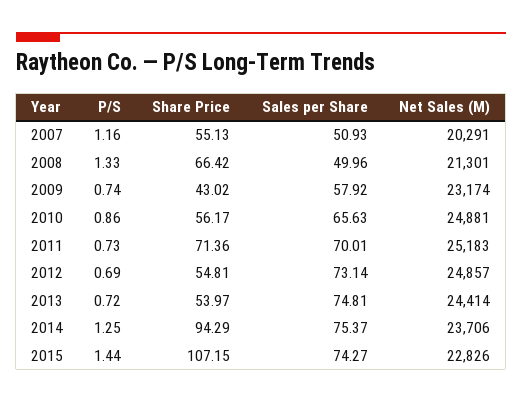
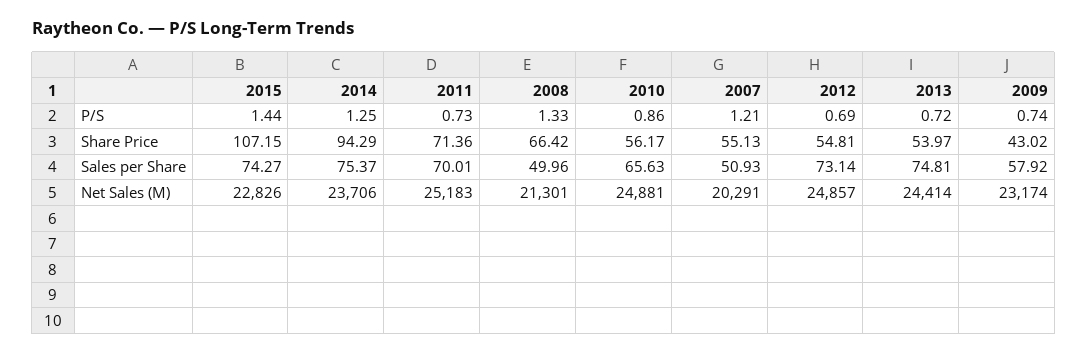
  {
    "P/S": {
-     "2007": 1.16,
+     "2007": 1.21,
      "2008": 1.33,
      "2009": 0.74,
      "2010": 0.86,
      "2011": 0.73,
      "2012": 0.69,
      "2013": 0.72,
      "2014": 1.25,
      "2015": 1.44
    },
    "Share Price": {
      "2007": 55.13,
      "2008": 66.42,
      "2009": 43.02,
      "2010": 56.17,
      "2011": 71.36,
      "2012": 54.81,
      "2013": 53.97,
      "2014": 94.29,
      "2015": 107.15
    },
    "Sales per Share": {
      "2007": 50.93,
      "2008": 49.96,
      "2009": 57.92,
      "2010": 65.63,
      "2011": 70.01,
      "2012": 73.14,
      "2013": 74.81,
      "2014": 75.37,
      "2015": 74.27
    },
    "Net Sales (M)": {
      "2007": 20291,
      "2008": 21301,
      "2009": 23174,
      "2010": 24881,
      "2011": 25183,
      "2012": 24857,
      "2013": 24414,
      "2014": 23706,
      "2015": 22826
    }
  }

